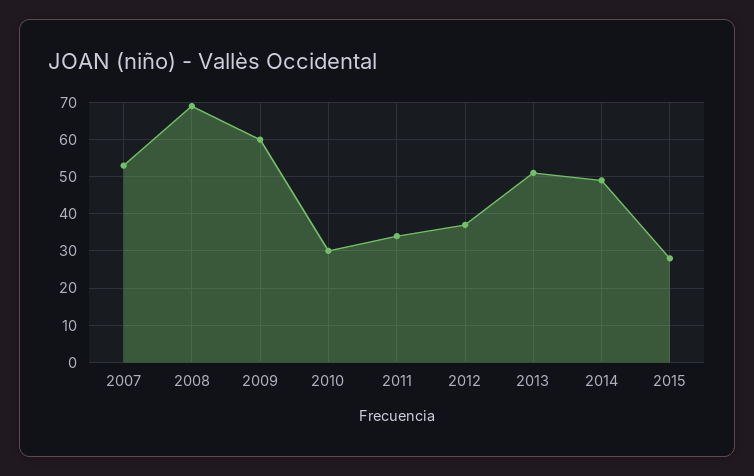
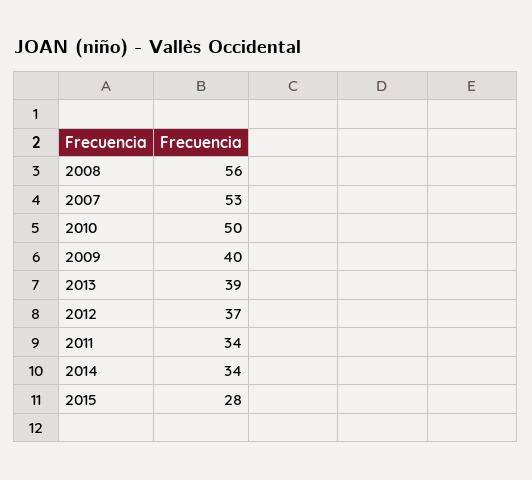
  {
    "2007": 53,
-   "2008": 70,
+   "2008": 56,
-   "2009": 60,
+   "2009": 40,
-   "2010": 30,
+   "2010": 50,
    "2011": 34,
    "2012": 37,
-   "2013": 50,
+   "2013": 39,
-   "2014": 50,
+   "2014": 34,
    "2015": 28
  }

